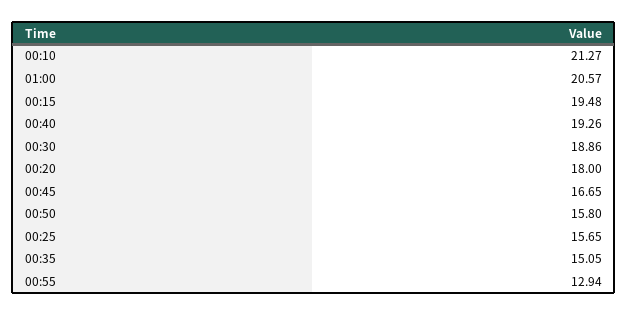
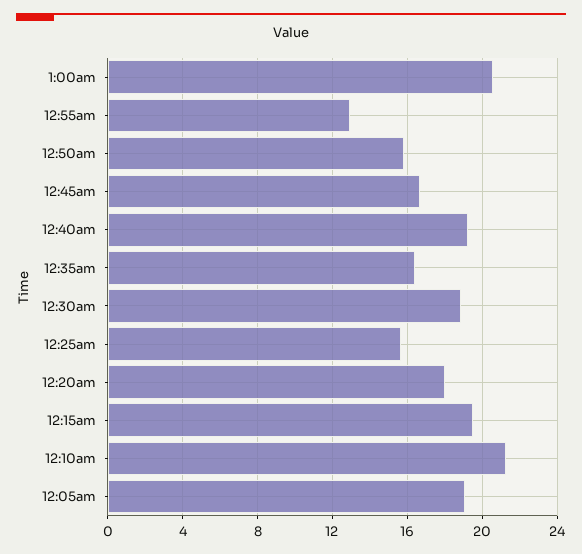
  {
    "00:10": 21.27,
    "01:00": 20.57,
    "00:15": 19.48,
    "00:40": 19.26,
    "00:30": 18.86,
    "00:20": 18,
    "00:45": 16.65,
    "00:50": 15.8,
    "00:25": 15.65,
-   "00:35": 15.05,
+   "00:35": 16.5,
-   "00:55": 12.94
+   "00:55": 12.94,
+   "12:05am": 19
  }

